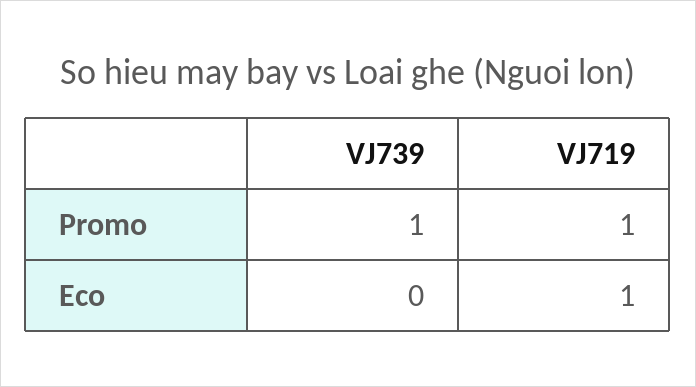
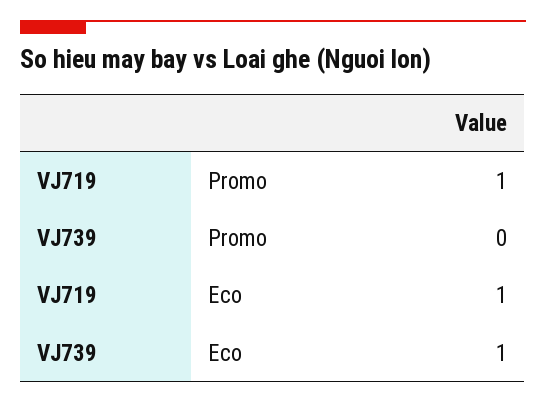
  {
    "VJ739": {
-     "Promo": 1,
+     "Promo": 0,
-     "Eco": 0
+     "Eco": 1
    },
    "VJ719": {
      "Promo": 1,
      "Eco": 1
    }
  }

